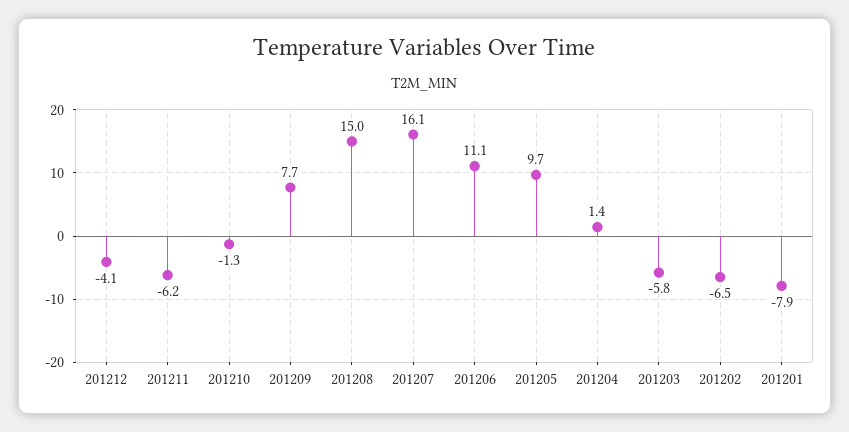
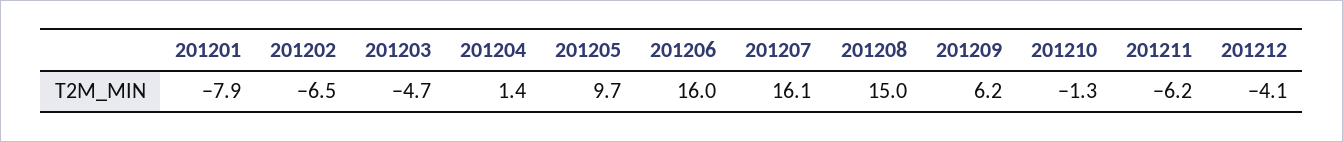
  {
    "201212": -4.1,
    "201211": -6.2,
    "201210": -1.3,
-   "201209": 7.7,
+   "201209": 6.2,
    "201208": 15,
    "201207": 16.1,
-   "201206": 11.1,
+   "201206": 16,
    "201205": 9.7,
    "201204": 1.4,
-   "201203": -5.8,
+   "201203": -4.7,
    "201202": -6.5,
    "201201": -7.9
  }

